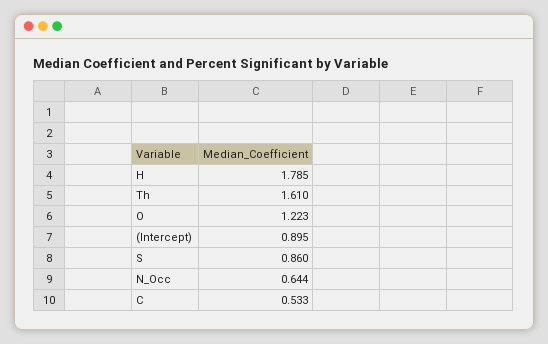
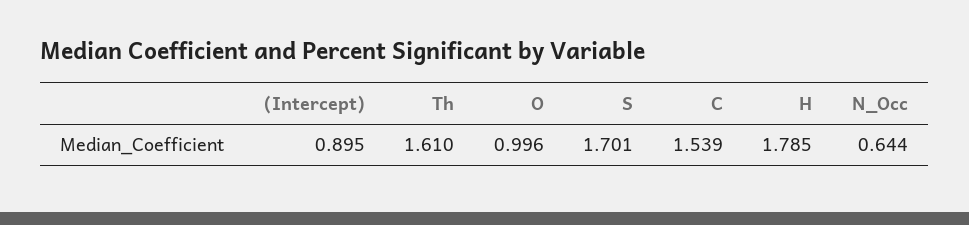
  {
    "H": 1.785,
    "Th": 1.61,
-   "O": 1.223,
+   "O": 0.996,
    "(Intercept)": 0.895,
-   "S": 0.86,
+   "S": 1.701,
    "N_Occ": 0.644,
-   "C": 0.533
+   "C": 1.539
  }

